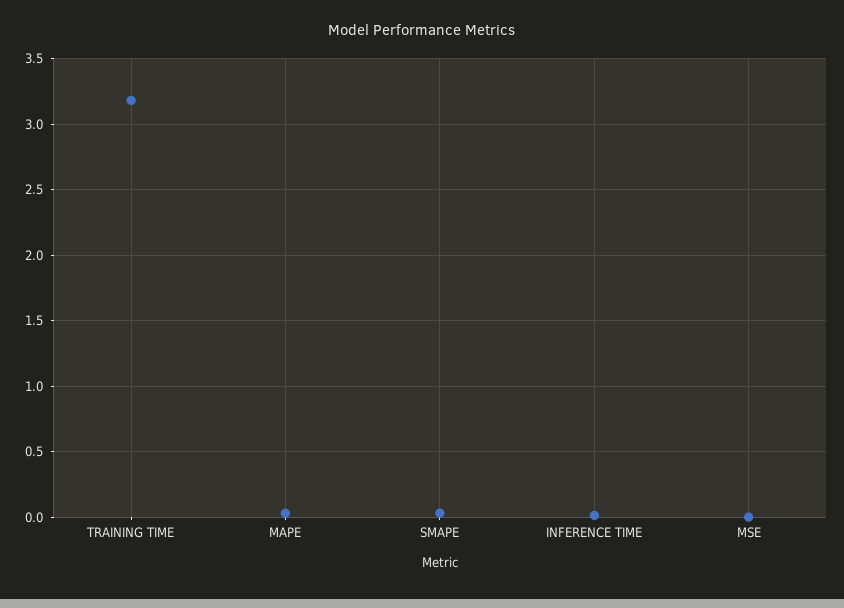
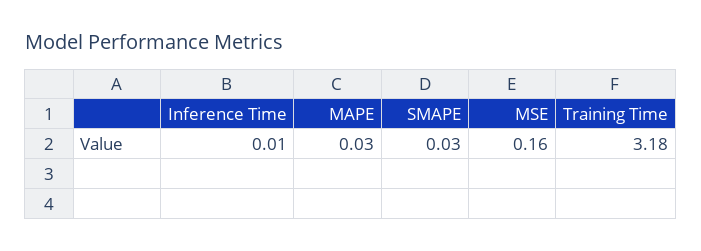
  {
    "TRAINING TIME": 3.18,
    "MAPE": 0.03,
    "SMAPE": 0.03,
    "INFERENCE TIME": 0.01,
-   "MSE": 0
+   "MSE": 0.16
  }

